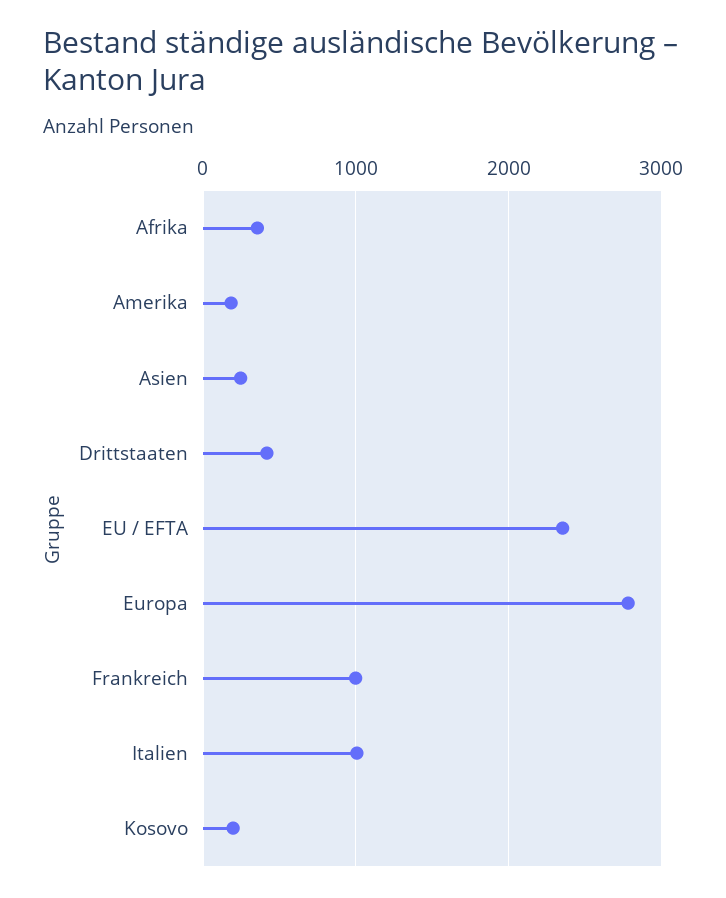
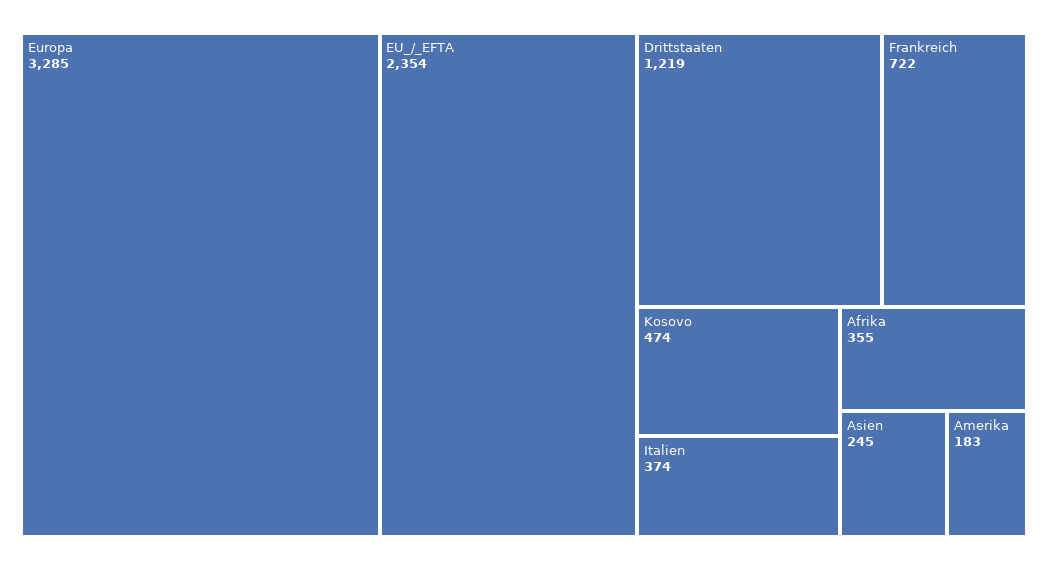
  {
    "Afrika": 355,
    "Amerika": 183,
    "Asien": 245,
-   "Drittstaaten": 400,
+   "Drittstaaten": 1219,
    "EU / EFTA": 2354,
-   "Europa": 2800,
+   "Europa": 3285,
-   "Frankreich": 1000,
+   "Frankreich": 722,
-   "Italien": 1000,
+   "Italien": 374,
-   "Kosovo": 200
+   "Kosovo": 474
  }

